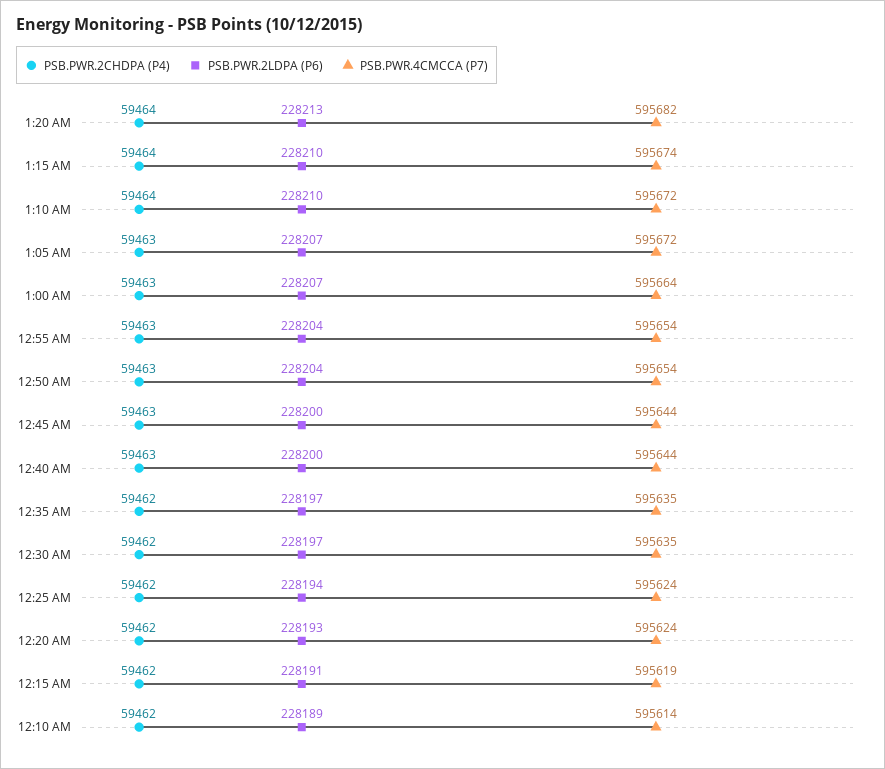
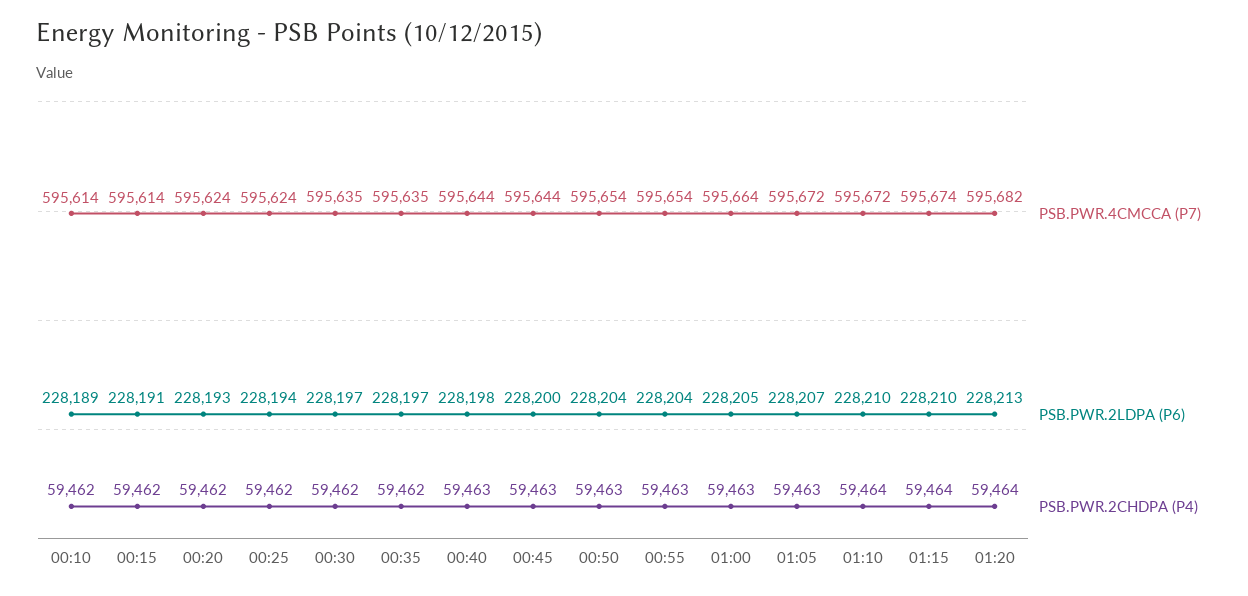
  {
    "PSB.PWR.2CHDPA (P4)": {
      "1:20 AM": 59464,
      "1:15 AM": 59464,
      "1:10 AM": 59464,
      "1:05 AM": 59463,
      "1:00 AM": 59463,
      "12:55 AM": 59463,
      "12:50 AM": 59463,
      "12:45 AM": 59463,
      "12:40 AM": 59463,
      "12:35 AM": 59462,
      "12:30 AM": 59462,
      "12:25 AM": 59462,
      "12:20 AM": 59462,
      "12:15 AM": 59462,
      "12:10 AM": 59462
    },
    "PSB.PWR.2LDPA (P6)": {
      "1:20 AM": 228213,
      "1:15 AM": 228210,
      "1:10 AM": 228210,
      "1:05 AM": 228207,
-     "1:00 AM": 228207,
+     "1:00 AM": 228205,
      "12:55 AM": 228204,
      "12:50 AM": 228204,
      "12:45 AM": 228200,
-     "12:40 AM": 228200,
+     "12:40 AM": 228198,
      "12:35 AM": 228197,
      "12:30 AM": 228197,
      "12:25 AM": 228194,
      "12:20 AM": 228193,
      "12:15 AM": 228191,
      "12:10 AM": 228189
    },
    "PSB.PWR.4CMCCA (P7)": {
      "1:20 AM": 595682,
      "1:15 AM": 595674,
      "1:10 AM": 595672,
      "1:05 AM": 595672,
      "1:00 AM": 595664,
      "12:55 AM": 595654,
      "12:50 AM": 595654,
      "12:45 AM": 595644,
      "12:40 AM": 595644,
      "12:35 AM": 595635,
      "12:30 AM": 595635,
      "12:25 AM": 595624,
      "12:20 AM": 595624,
-     "12:15 AM": 595619,
+     "12:15 AM": 595614,
      "12:10 AM": 595614
    }
  }

